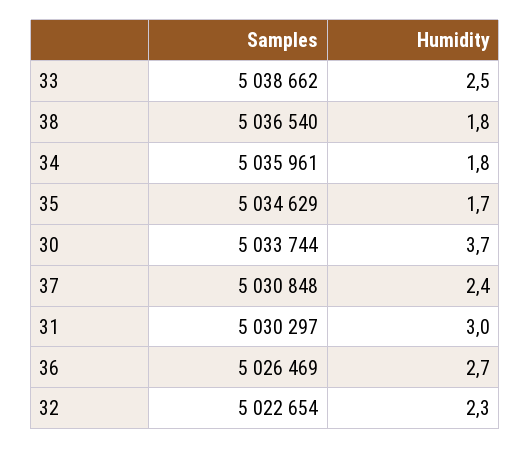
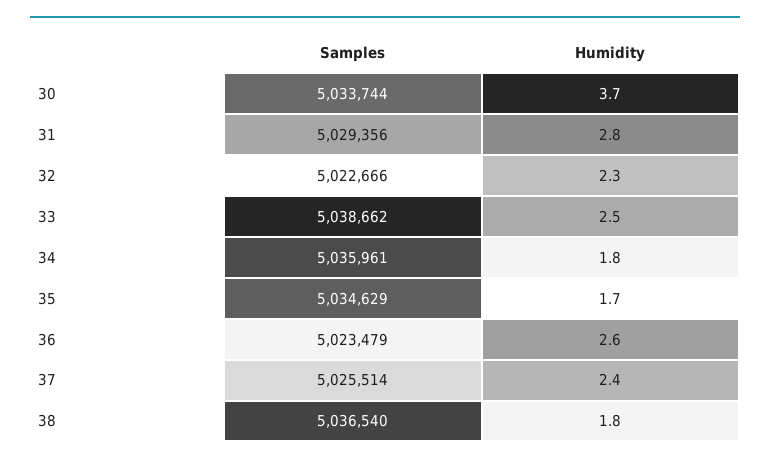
  {
    "Samples": {
      "33": 5038662,
      "38": 5036540,
      "34": 5035961,
      "35": 5034629,
      "30": 5033744,
-     "37": 5030848,
+     "37": 5025514,
-     "31": 5030297,
+     "31": 5029356,
-     "36": 5026469,
+     "36": 5023479,
-     "32": 5022654
+     "32": 5022666
    },
    "Humidity": {
      "33": 2.5,
      "38": 1.8,
      "34": 1.8,
      "35": 1.7,
      "30": 3.7,
      "37": 2.4,
-     "31": 3,
+     "31": 2.8,
-     "36": 2.7,
+     "36": 2.6,
      "32": 2.3
    }
  }

